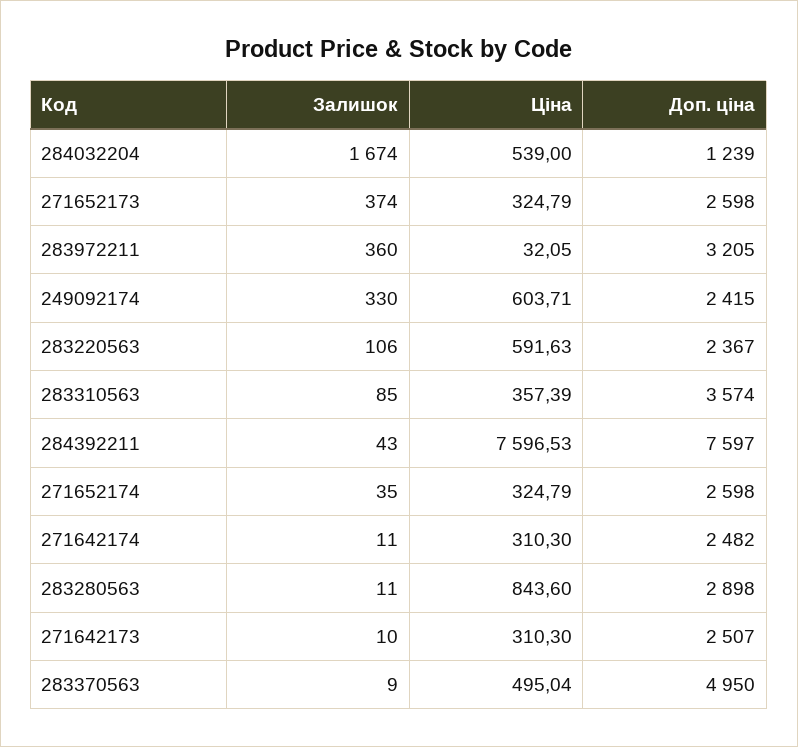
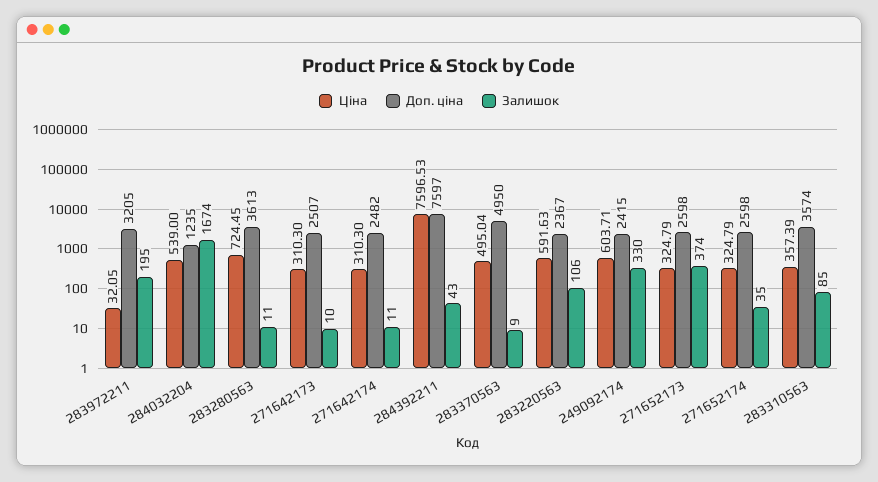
  {
    "Залишок": {
      "284032204": 1674,
      "271652173": 374,
-     "283972211": 360,
+     "283972211": 195,
      "249092174": 330,
      "283220563": 106,
      "283310563": 85,
      "284392211": 43,
      "271652174": 35,
      "271642174": 11,
      "283280563": 11,
      "271642173": 10,
      "283370563": 9
    },
    "Ціна": {
      "284032204": 539,
      "271652173": 324.79,
      "283972211": 32.05,
      "249092174": 603.71,
      "283220563": 591.63,
      "283310563": 357.39,
      "284392211": 7596.53,
      "271652174": 324.79,
      "271642174": 310.3,
-     "283280563": 843.6,
+     "283280563": 724.45,
      "271642173": 310.3,
      "283370563": 495.04
    },
    "Доп. ціна": {
-     "284032204": 1239,
+     "284032204": 1235,
      "271652173": 2598,
      "283972211": 3205,
      "249092174": 2415,
      "283220563": 2367,
      "283310563": 3574,
      "284392211": 7597,
      "271652174": 2598,
      "271642174": 2482,
-     "283280563": 2898,
+     "283280563": 3613,
      "271642173": 2507,
      "283370563": 4950
    }
  }

